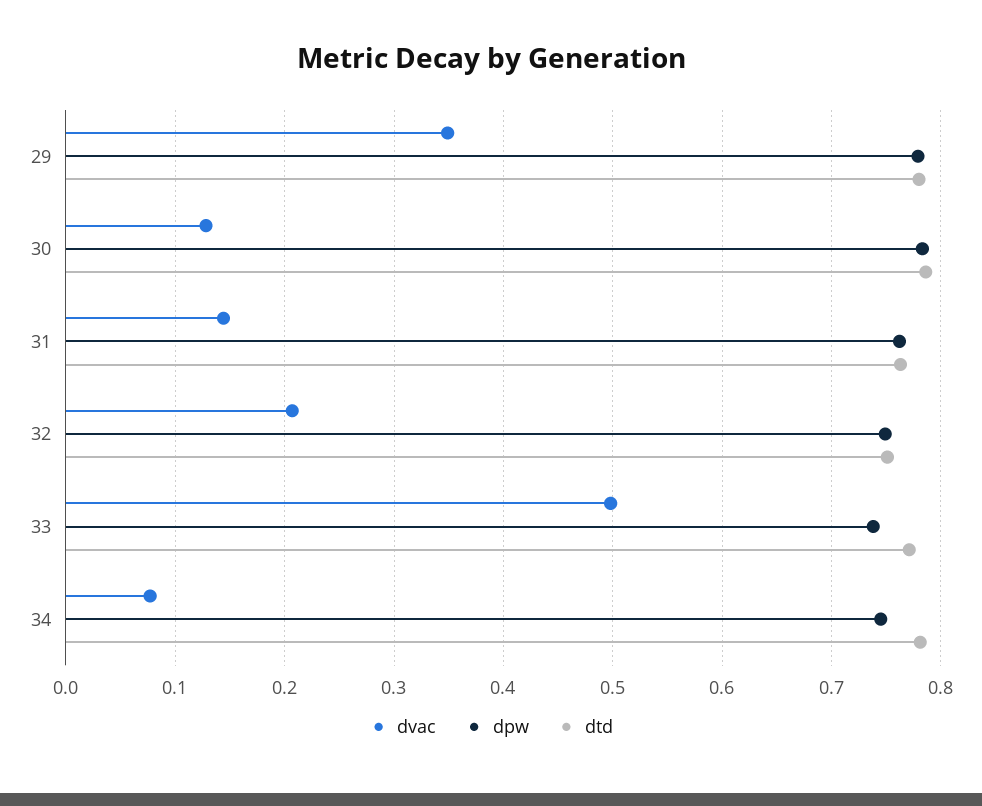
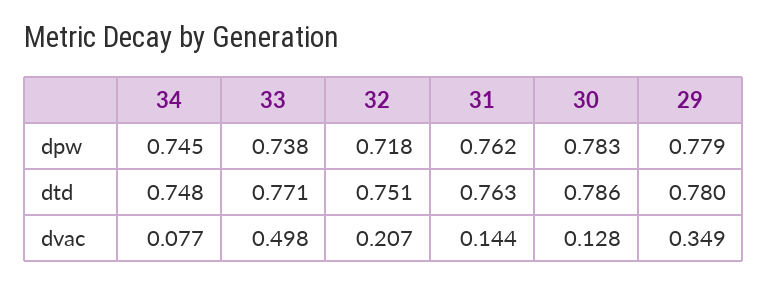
  {
    "dvac": {
      "29": 0.349,
      "30": 0.128,
      "31": 0.144,
      "32": 0.207,
      "33": 0.498,
      "34": 0.077
    },
    "dpw": {
      "29": 0.779,
      "30": 0.783,
      "31": 0.762,
-     "32": 0.75,
+     "32": 0.718,
      "33": 0.738,
      "34": 0.745
    },
    "dtd": {
      "29": 0.78,
      "30": 0.786,
      "31": 0.763,
      "32": 0.751,
      "33": 0.771,
-     "34": 0.78
+     "34": 0.748
    }
  }

